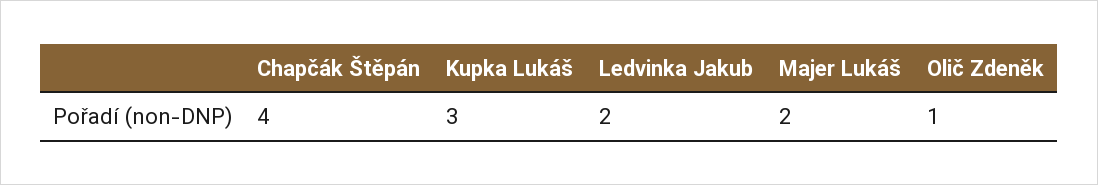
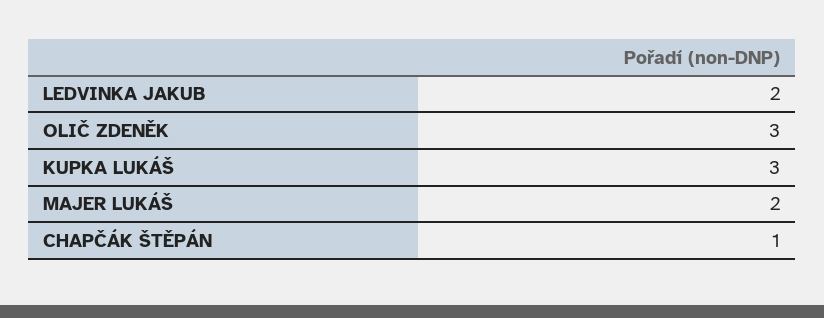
  {
-   "Chapčák Štěpán": 4,
+   "Chapčák Štěpán": 1,
    "Kupka Lukáš": 3,
    "Ledvinka Jakub": 2,
    "Majer Lukáš": 2,
-   "Olič Zdeněk": 1
+   "Olič Zdeněk": 3
  }

